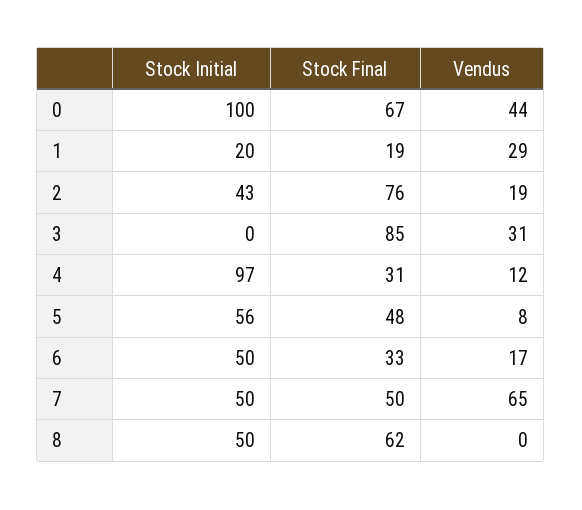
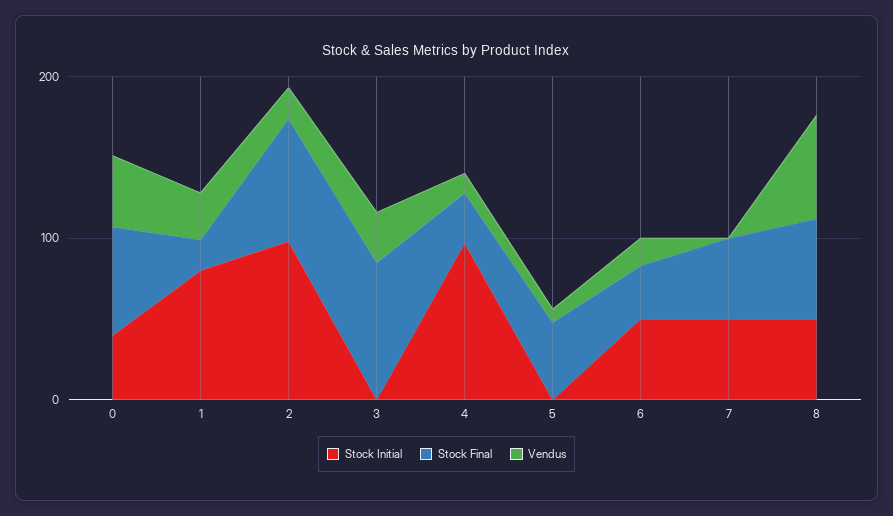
  {
    "Stock Initial": {
-     "0": 100,
+     "0": 40,
-     "1": 20,
+     "1": 80,
-     "2": 43,
+     "2": 100,
      "3": 0,
      "4": 97,
-     "5": 56,
+     "5": 0,
      "6": 50,
      "7": 50,
      "8": 50
    },
    "Stock Final": {
      "0": 67,
      "1": 19,
      "2": 76,
      "3": 85,
      "4": 31,
      "5": 48,
      "6": 33,
      "7": 50,
      "8": 62
    },
    "Vendus": {
      "0": 44,
      "1": 29,
      "2": 19,
      "3": 31,
      "4": 12,
      "5": 8,
      "6": 17,
-     "7": 65,
+     "7": 0,
-     "8": 0
+     "8": 60
    }
  }

